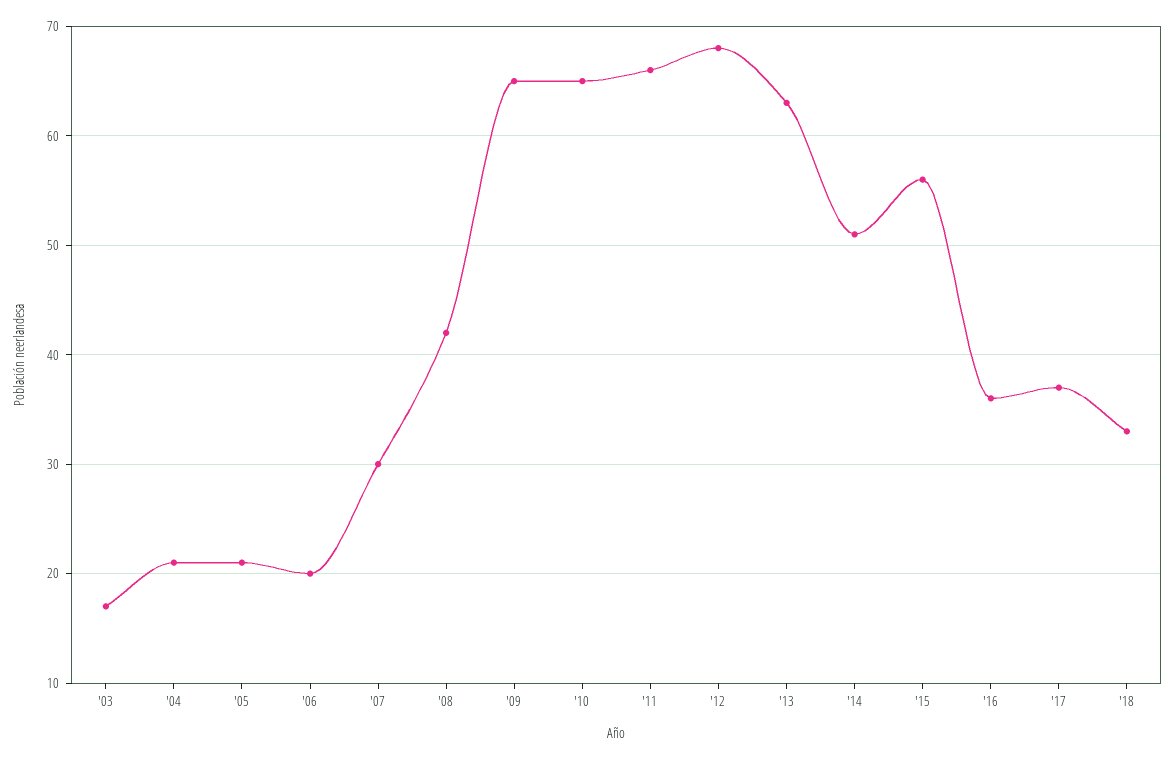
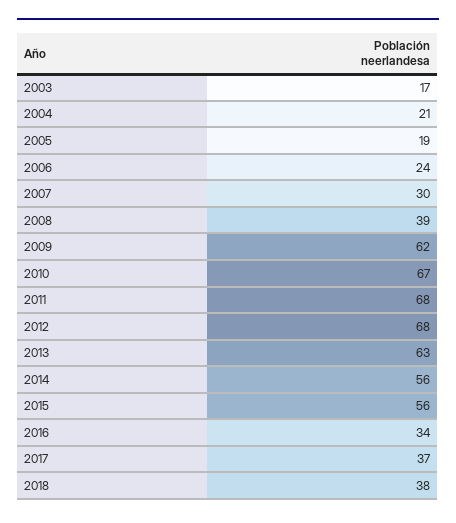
  {
    "'03": 17,
    "'04": 21,
-   "'05": 21,
+   "'05": 19,
-   "'06": 20,
+   "'06": 24,
    "'07": 30,
-   "'08": 42,
+   "'08": 39,
-   "'09": 65,
+   "'09": 62,
-   "'10": 65,
+   "'10": 67,
-   "'11": 66,
+   "'11": 68,
    "'12": 68,
    "'13": 63,
-   "'14": 51,
+   "'14": 56,
    "'15": 56,
-   "'16": 36,
+   "'16": 34,
    "'17": 37,
-   "'18": 33
+   "'18": 38
  }

